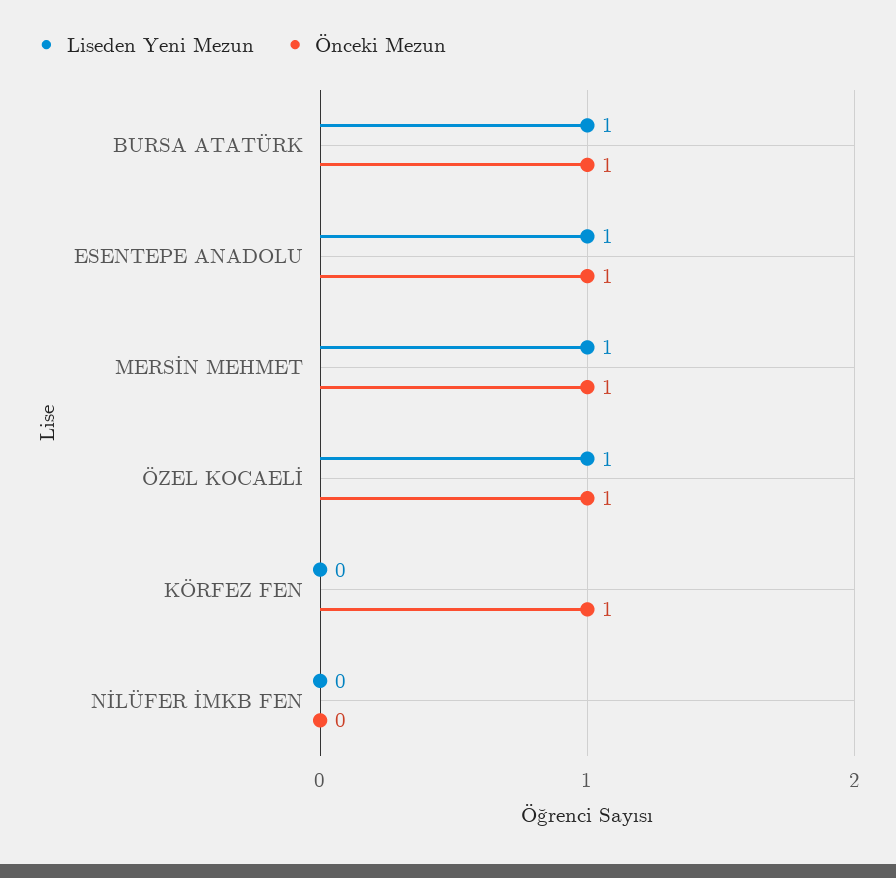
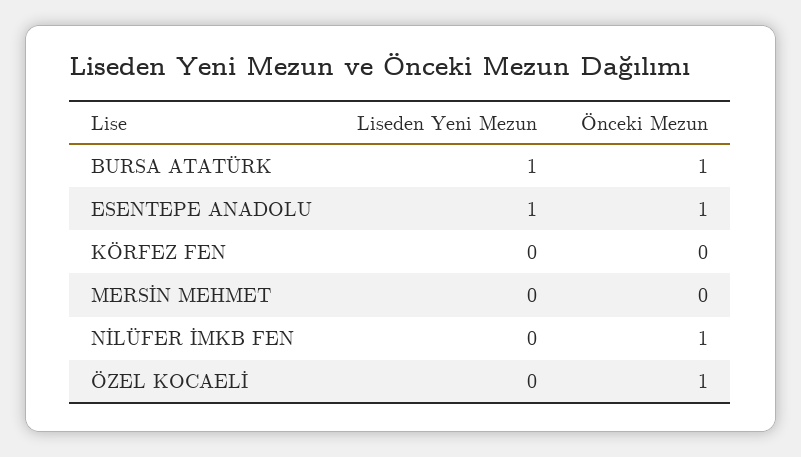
  {
    "Liseden Yeni Mezun": {
      "BURSA ATATÜRK": 1,
      "ESENTEPE ANADOLU": 1,
-     "MERSİN MEHMET": 1,
+     "MERSİN MEHMET": 0,
-     "ÖZEL KOCAELİ": 1,
+     "ÖZEL KOCAELİ": 0,
      "KÖRFEZ FEN": 0,
      "NİLÜFER İMKB FEN": 0
    },
    "Önceki Mezun": {
      "BURSA ATATÜRK": 1,
      "ESENTEPE ANADOLU": 1,
-     "MERSİN MEHMET": 1,
+     "MERSİN MEHMET": 0,
      "ÖZEL KOCAELİ": 1,
-     "KÖRFEZ FEN": 1,
+     "KÖRFEZ FEN": 0,
-     "NİLÜFER İMKB FEN": 0
+     "NİLÜFER İMKB FEN": 1
    }
  }

